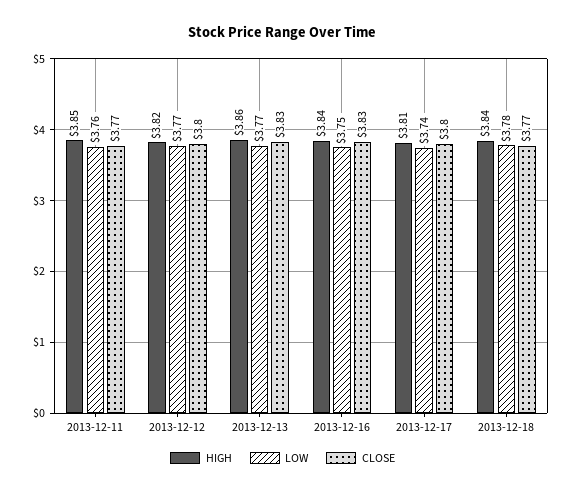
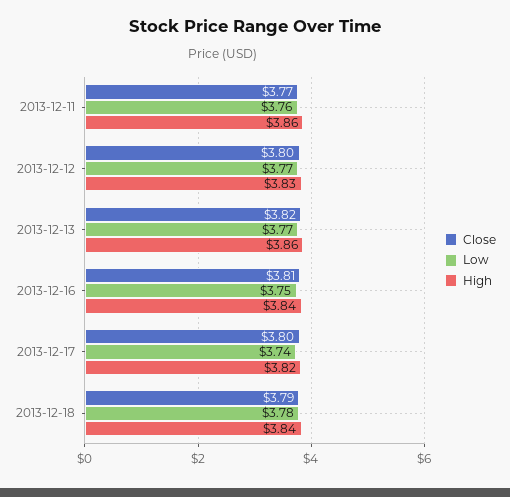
  {
    "HIGH": {
-     "2013-12-11": 3.85,
+     "2013-12-11": 3.86,
-     "2013-12-12": 3.82,
+     "2013-12-12": 3.83,
      "2013-12-13": 3.86,
      "2013-12-16": 3.84,
-     "2013-12-17": 3.81,
+     "2013-12-17": 3.82,
      "2013-12-18": 3.84
    },
    "LOW": {
      "2013-12-11": 3.76,
      "2013-12-12": 3.77,
      "2013-12-13": 3.77,
      "2013-12-16": 3.75,
      "2013-12-17": 3.74,
      "2013-12-18": 3.78
    },
    "CLOSE": {
      "2013-12-11": 3.77,
      "2013-12-12": 3.8,
-     "2013-12-13": 3.83,
+     "2013-12-13": 3.82,
-     "2013-12-16": 3.83,
+     "2013-12-16": 3.81,
      "2013-12-17": 3.8,
-     "2013-12-18": 3.77
+     "2013-12-18": 3.79
    }
  }

